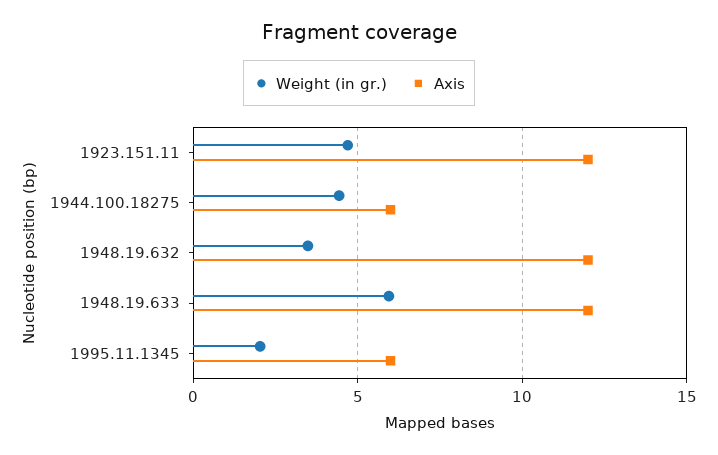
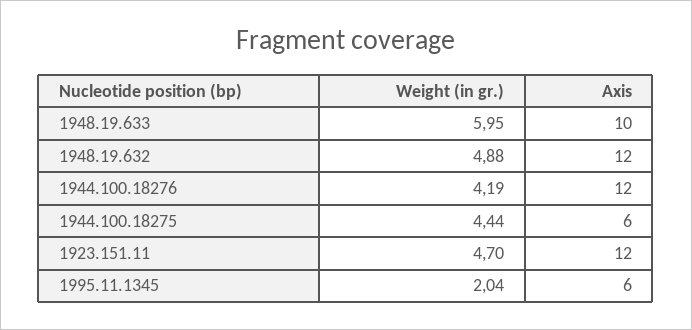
  {
    "Weight (in gr.)": {
      "1923.151.11": 4.7,
      "1944.100.18275": 4.44,
-     "1948.19.632": 3.5,
+     "1948.19.632": 4.88,
      "1948.19.633": 5.95,
-     "1995.11.1345": 2.04
+     "1995.11.1345": 2.04,
+     "1944.100.18276": 4.19
    },
    "Axis": {
      "1923.151.11": 12,
      "1944.100.18275": 6,
      "1948.19.632": 12,
-     "1948.19.633": 12,
+     "1948.19.633": 10,
-     "1995.11.1345": 6
+     "1995.11.1345": 6,
+     "1944.100.18276": 12
    }
  }

